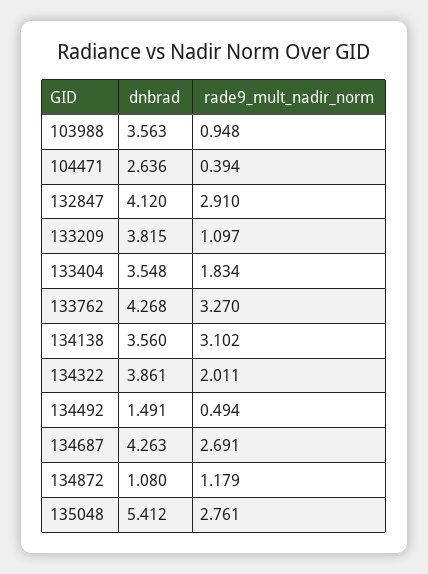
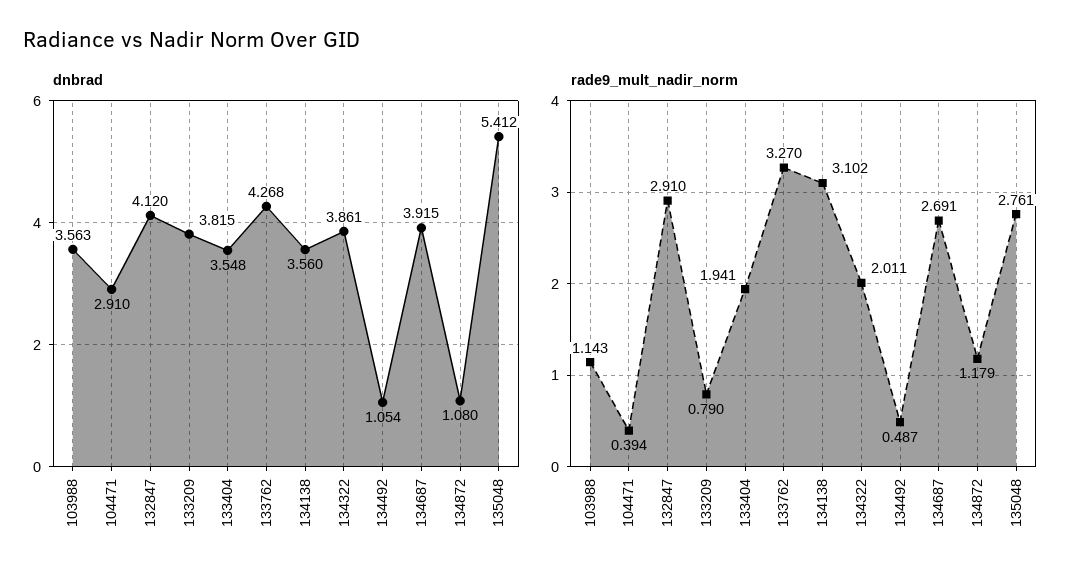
  {
    "dnbrad": {
      "103988": 3.563,
-     "104471": 2.636,
+     "104471": 2.91,
      "132847": 4.12,
      "133209": 3.815,
      "133404": 3.548,
      "133762": 4.268,
      "134138": 3.56,
      "134322": 3.861,
-     "134492": 1.491,
+     "134492": 1.054,
-     "134687": 4.263,
+     "134687": 3.915,
      "134872": 1.08,
      "135048": 5.412
    },
    "rade9_mult_nadir_norm": {
-     "103988": 0.948,
+     "103988": 1.143,
      "104471": 0.394,
      "132847": 2.91,
-     "133209": 1.097,
+     "133209": 0.79,
-     "133404": 1.834,
+     "133404": 1.941,
      "133762": 3.27,
      "134138": 3.102,
      "134322": 2.011,
-     "134492": 0.494,
+     "134492": 0.487,
      "134687": 2.691,
      "134872": 1.179,
      "135048": 2.761
    }
  }

